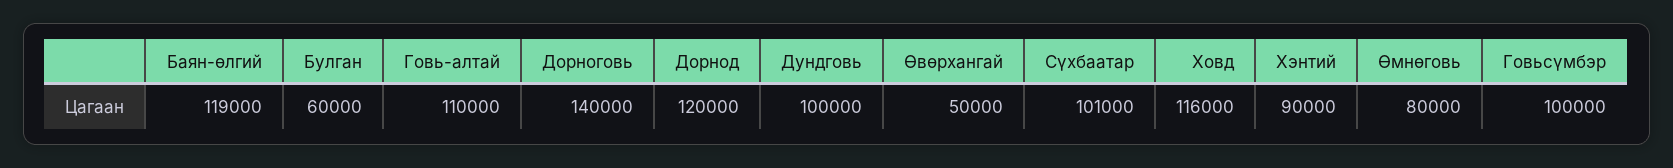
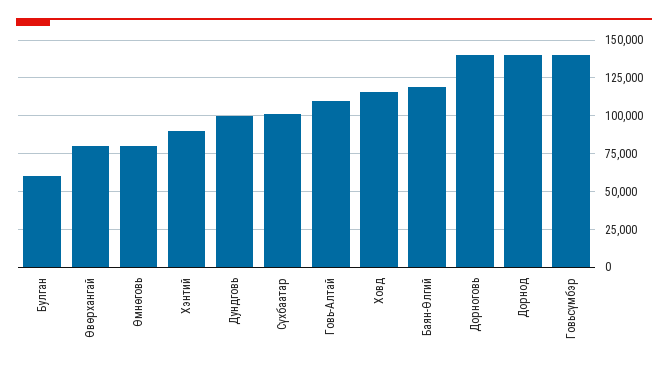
  {
    "Баян-өлгий": 119000,
    "Булган": 60000,
    "Говь-алтай": 110000,
    "Дорноговь": 140000,
-   "Дорнод": 120000,
+   "Дорнод": 140000,
    "Дундговь": 100000,
-   "Өвөрхангай": 50000,
+   "Өвөрхангай": 80000,
    "Сүхбаатар": 101000,
    "Ховд": 116000,
    "Хэнтий": 90000,
    "Өмнөговь": 80000,
-   "Говьсүмбэр": 100000
+   "Говьсүмбэр": 140000
  }

